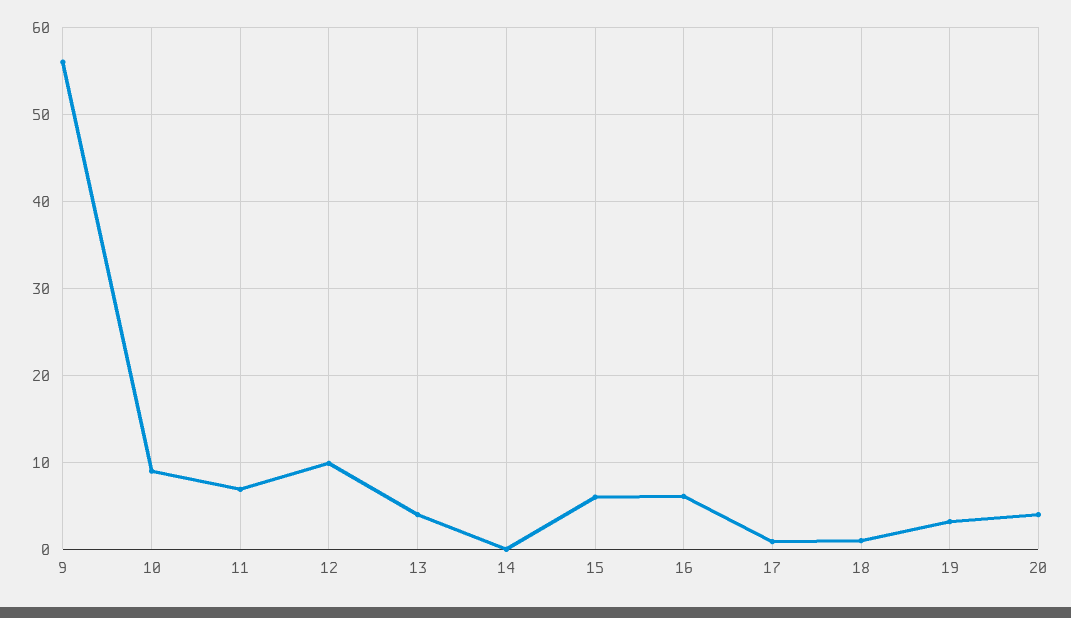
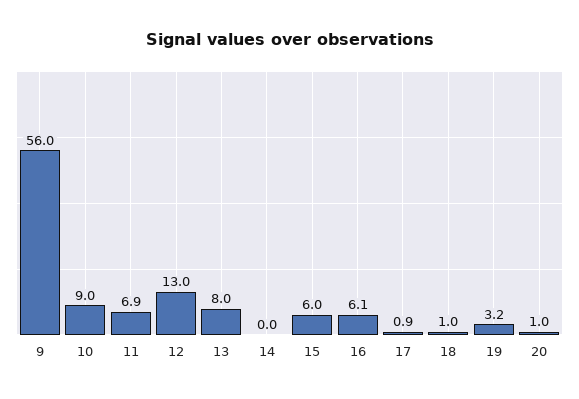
  {
    "9": 56,
    "10": 9,
    "11": 6.9,
-   "12": 10,
+   "12": 13,
-   "13": 4,
+   "13": 8,
    "14": 0,
    "15": 6,
    "16": 6.1,
    "17": 0.9,
    "18": 1,
    "19": 3.2,
-   "20": 4
+   "20": 1
  }

